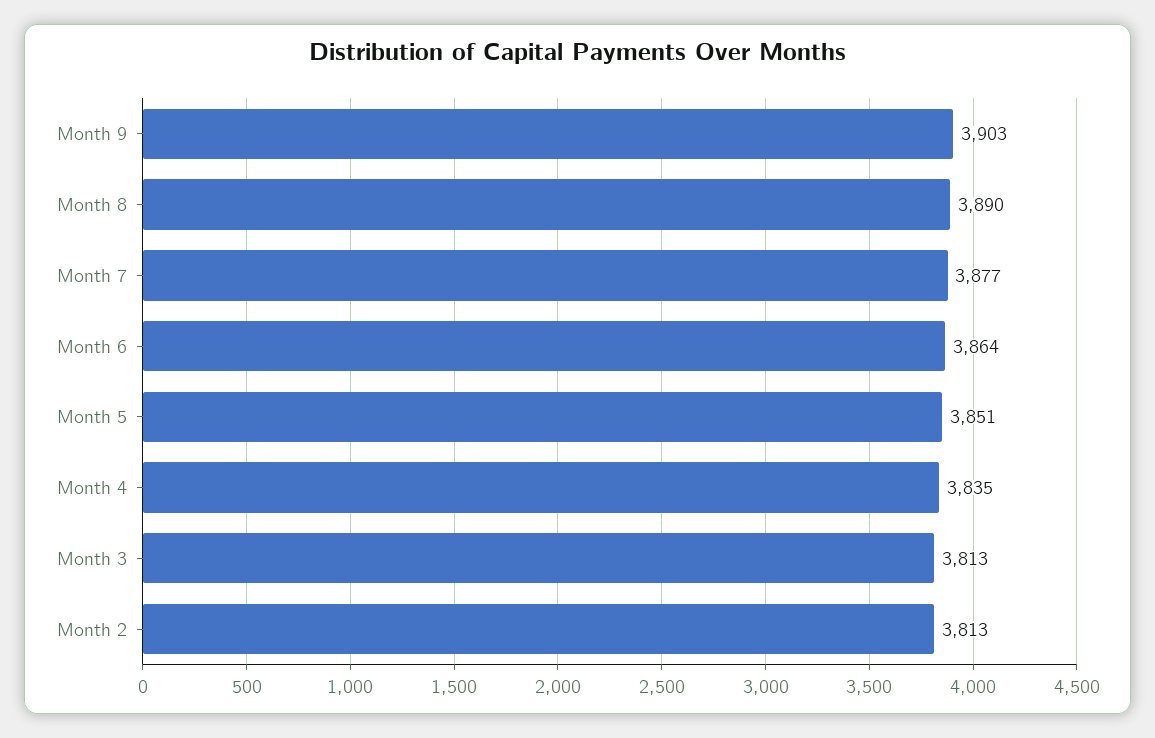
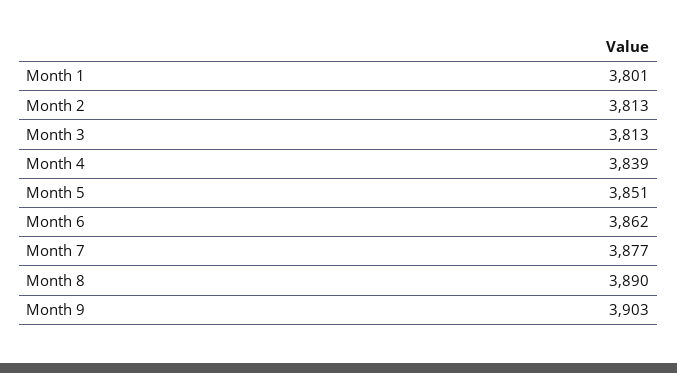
  {
    "Month 9": 3903,
    "Month 8": 3890,
    "Month 7": 3877,
-   "Month 6": 3864,
+   "Month 6": 3862,
    "Month 5": 3851,
-   "Month 4": 3835,
+   "Month 4": 3839,
    "Month 3": 3813,
-   "Month 2": 3813
+   "Month 2": 3813,
+   "Month 1": 3801
  }

